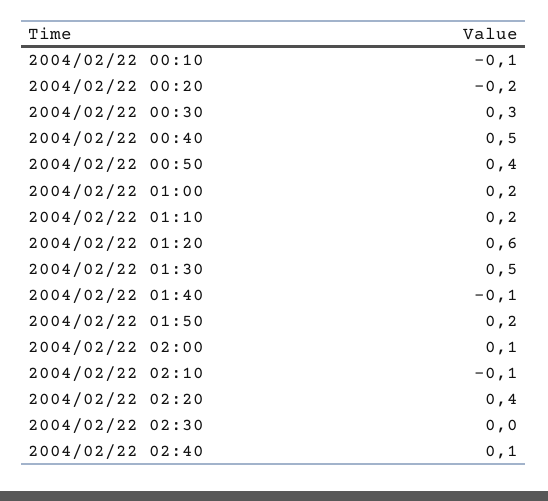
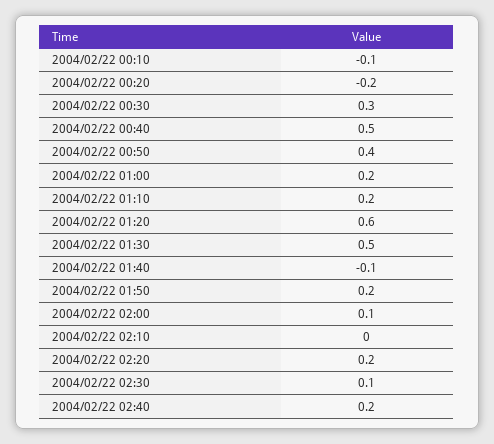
  {
    "2004/02/22 00:10": -0.1,
    "2004/02/22 00:20": -0.2,
    "2004/02/22 00:30": 0.3,
    "2004/02/22 00:40": 0.5,
    "2004/02/22 00:50": 0.4,
    "2004/02/22 01:00": 0.2,
    "2004/02/22 01:10": 0.2,
    "2004/02/22 01:20": 0.6,
    "2004/02/22 01:30": 0.5,
    "2004/02/22 01:40": -0.1,
    "2004/02/22 01:50": 0.2,
    "2004/02/22 02:00": 0.1,
-   "2004/02/22 02:10": -0.1,
+   "2004/02/22 02:10": 0,
-   "2004/02/22 02:20": 0.4,
+   "2004/02/22 02:20": 0.2,
-   "2004/02/22 02:30": 0,
+   "2004/02/22 02:30": 0.1,
-   "2004/02/22 02:40": 0.1
+   "2004/02/22 02:40": 0.2
  }

